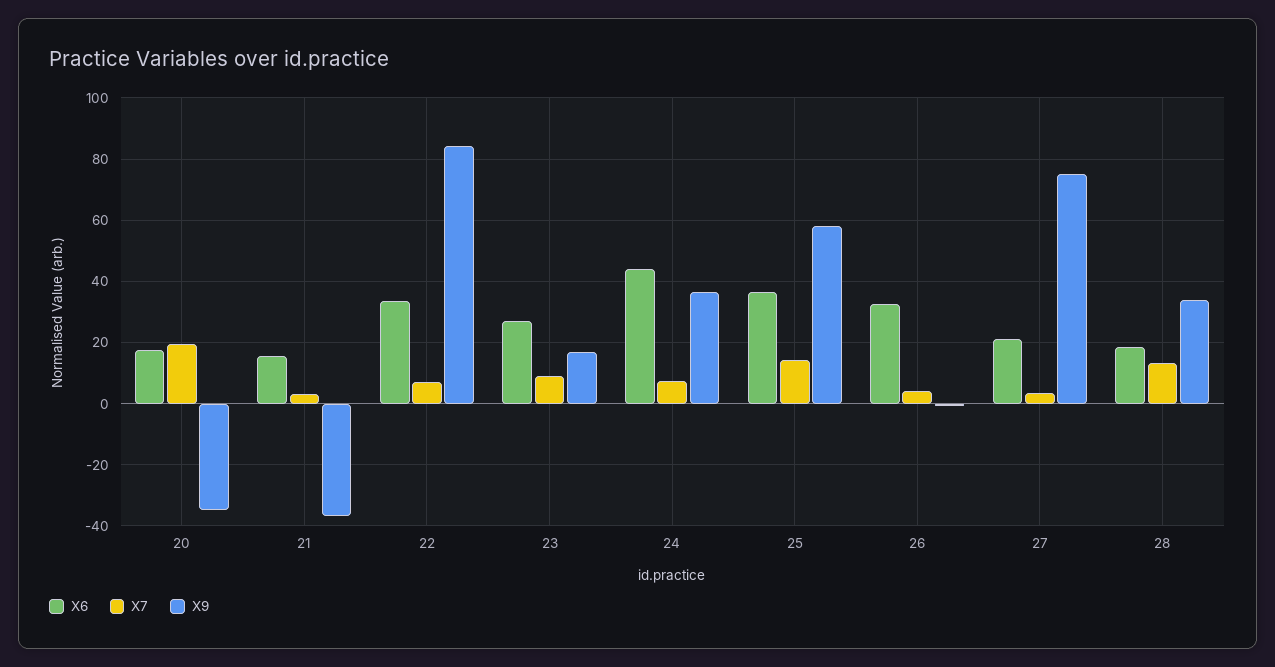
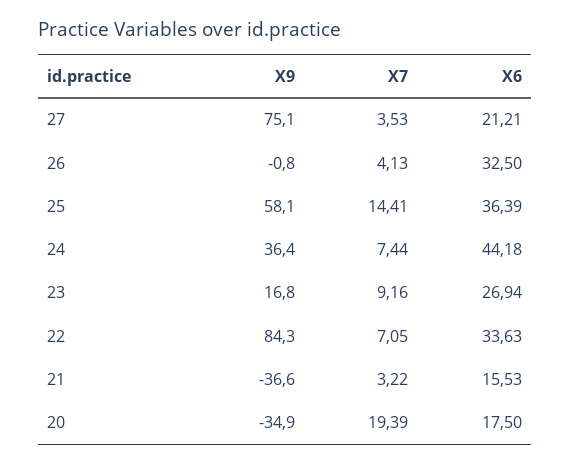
  {
    "X6": {
      "20": 17.5,
      "21": 15.53,
      "22": 33.63,
      "23": 26.94,
      "24": 44.18,
      "25": 36.39,
      "26": 32.5,
-     "27": 21.21,
+     "27": 21.21
-     "28": 18
    },
    "X7": {
      "20": 19.39,
      "21": 3.22,
      "22": 7.05,
      "23": 9.16,
      "24": 7.44,
      "25": 14.41,
      "26": 4.13,
-     "27": 3.53,
+     "27": 3.53
-     "28": 14
    },
    "X9": {
      "20": -34.9,
      "21": -36.6,
      "22": 84.3,
      "23": 16.8,
      "24": 36.4,
      "25": 58.1,
      "26": -0.8,
-     "27": 75.1,
+     "27": 75.1
-     "28": 34
    }
  }

